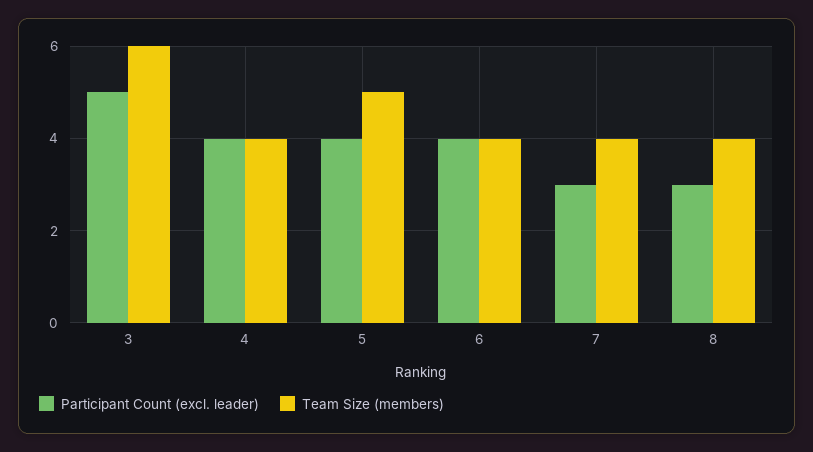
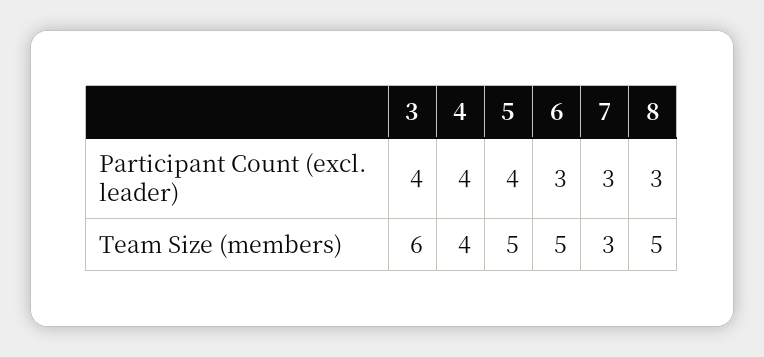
  {
    "Participant Count (excl. leader)": {
-     "3": 5,
+     "3": 4,
      "4": 4,
      "5": 4,
-     "6": 4,
+     "6": 3,
      "7": 3,
      "8": 3
    },
    "Team Size (members)": {
      "3": 6,
      "4": 4,
      "5": 5,
-     "6": 4,
+     "6": 5,
-     "7": 4,
+     "7": 3,
-     "8": 4
+     "8": 5
    }
  }

